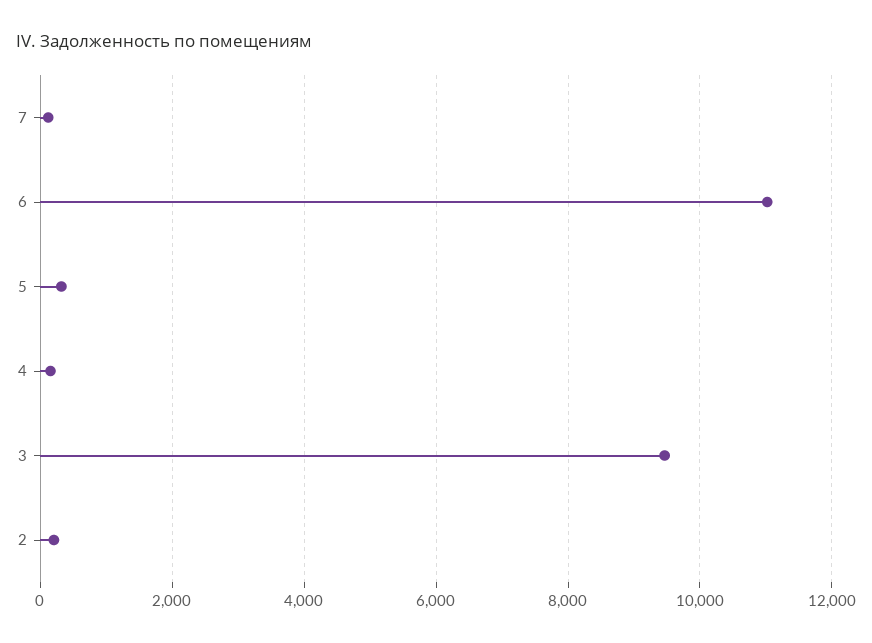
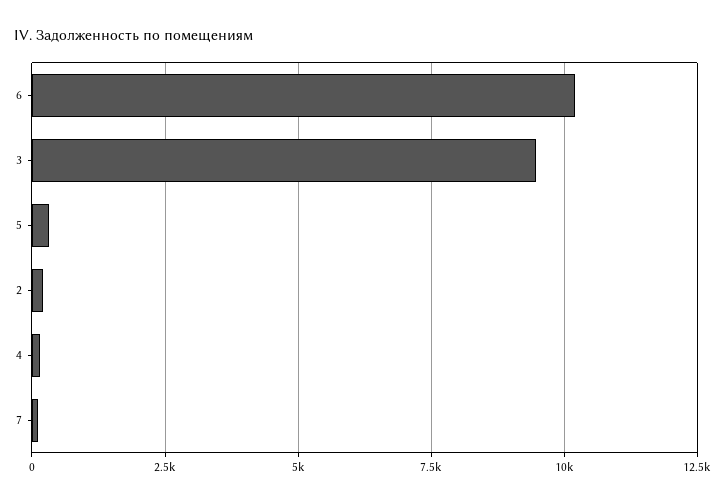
  {
    "7": 200,
-   "6": 11000,
+   "6": 10250,
    "5": 400,
    "4": 200,
    "3": 9400,
    "2": 200
  }

